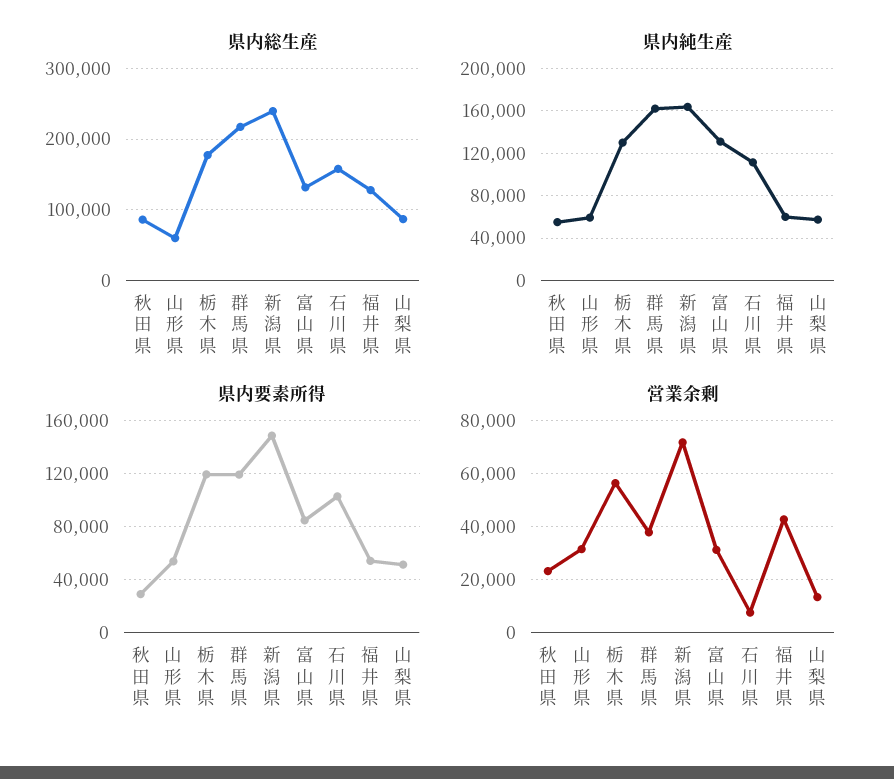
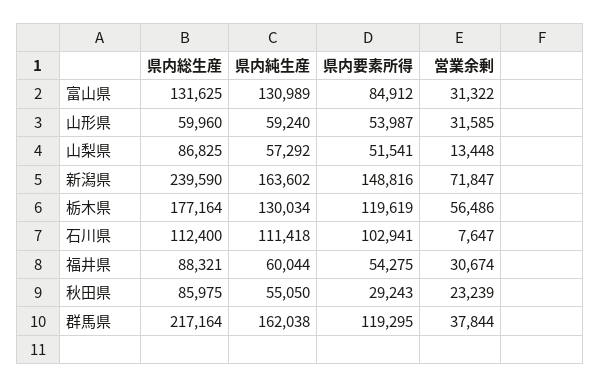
  {
    "県内総生産": {
      "秋田県": 85975,
      "山形県": 59960,
      "栃木県": 177164,
      "群馬県": 217164,
      "新潟県": 239590,
      "富山県": 131625,
-     "石川県": 160000,
+     "石川県": 112400,
-     "福井県": 130000,
+     "福井県": 88321,
      "山梨県": 86825
    },
    "県内純生産": {
      "秋田県": 55050,
      "山形県": 59240,
      "栃木県": 130034,
      "群馬県": 162038,
      "新潟県": 163602,
      "富山県": 130989,
      "石川県": 111418,
      "福井県": 60044,
      "山梨県": 57292
    },
    "県内要素所得": {
      "秋田県": 29243,
      "山形県": 53987,
      "栃木県": 119619,
      "群馬県": 119295,
      "新潟県": 148816,
      "富山県": 84912,
      "石川県": 102941,
      "福井県": 54275,
      "山梨県": 51541
    },
    "営業余剰": {
      "秋田県": 23239,
      "山形県": 31585,
      "栃木県": 56486,
      "群馬県": 37844,
      "新潟県": 71847,
      "富山県": 31322,
      "石川県": 7647,
-     "福井県": 42500,
+     "福井県": 30674,
      "山梨県": 13448
    }
  }

